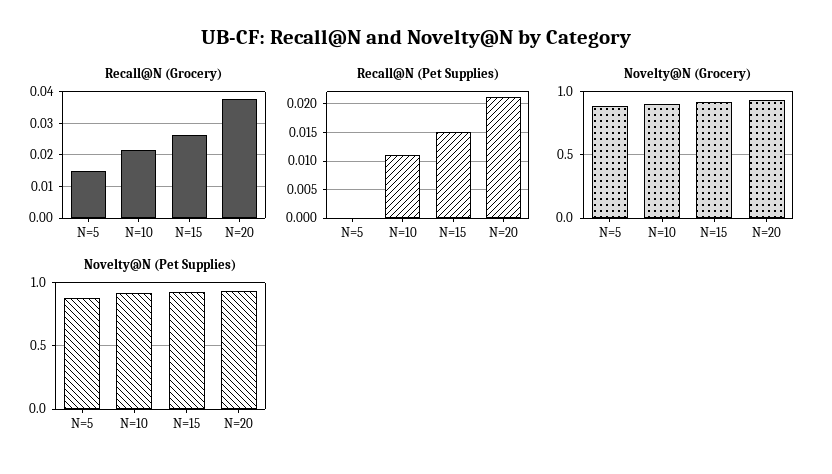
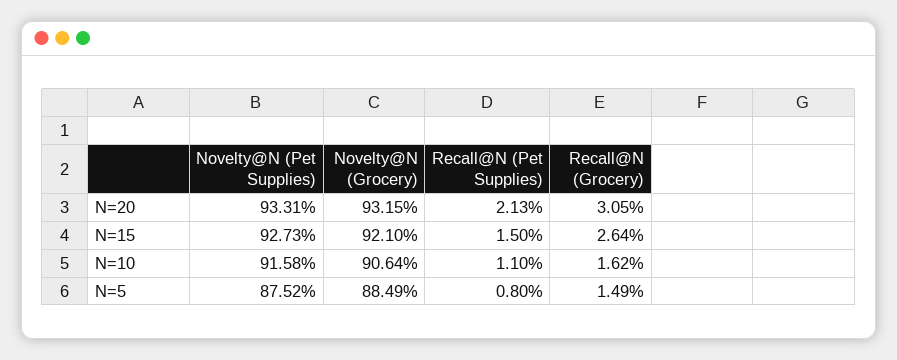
  {
    "Recall@N (Grocery)": {
      "N=5": 0.0149,
-     "N=10": 0.022,
+     "N=10": 0.0162,
      "N=15": 0.0264,
-     "N=20": 0.038
+     "N=20": 0.0305
    },
    "Recall@N (Pet Supplies)": {
-     "N=5": 0,
+     "N=5": 0.008,
      "N=10": 0.011,
      "N=15": 0.015,
      "N=20": 0.0213
    },
    "Novelty@N (Grocery)": {
      "N=5": 0.8849,
      "N=10": 0.9064,
      "N=15": 0.921,
      "N=20": 0.9315
    },
    "Novelty@N (Pet Supplies)": {
      "N=5": 0.8752,
      "N=10": 0.9158,
      "N=15": 0.9273,
      "N=20": 0.9331
    }
  }

